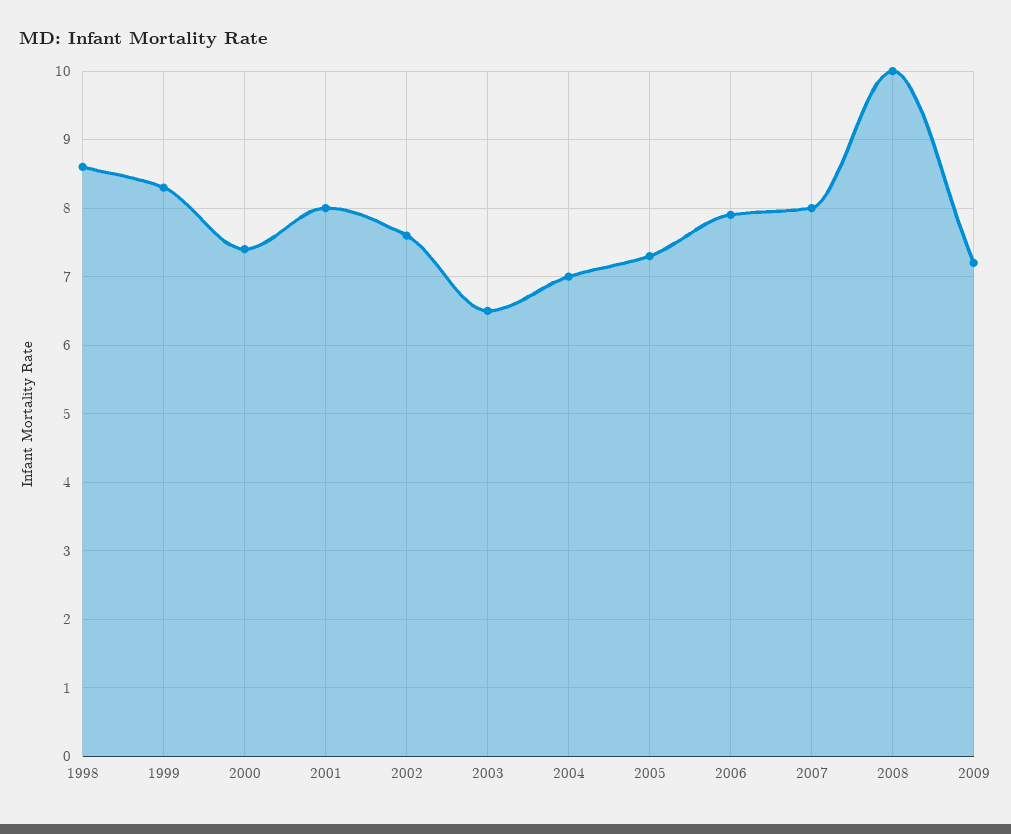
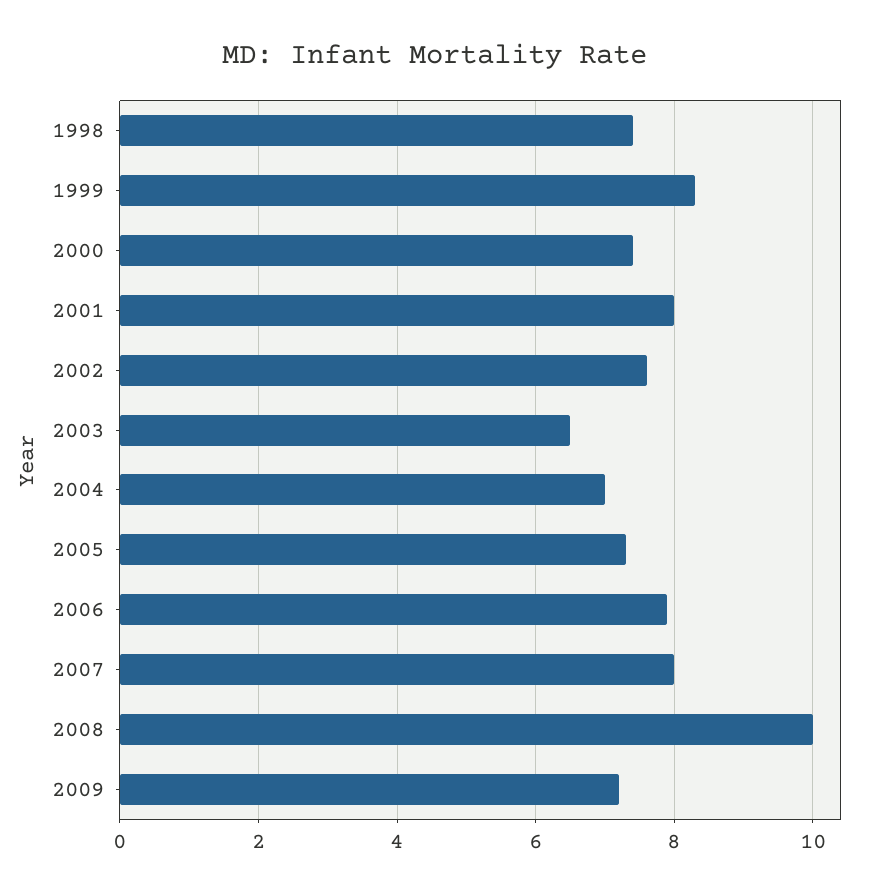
  {
-   "1998": 8.6,
+   "1998": 7.5,
    "1999": 8.3,
    "2000": 7.4,
    "2001": 8,
    "2002": 7.6,
    "2003": 6.5,
    "2004": 7,
    "2005": 7.3,
    "2006": 7.9,
    "2007": 8,
    "2008": 10,
    "2009": 7.2
  }

